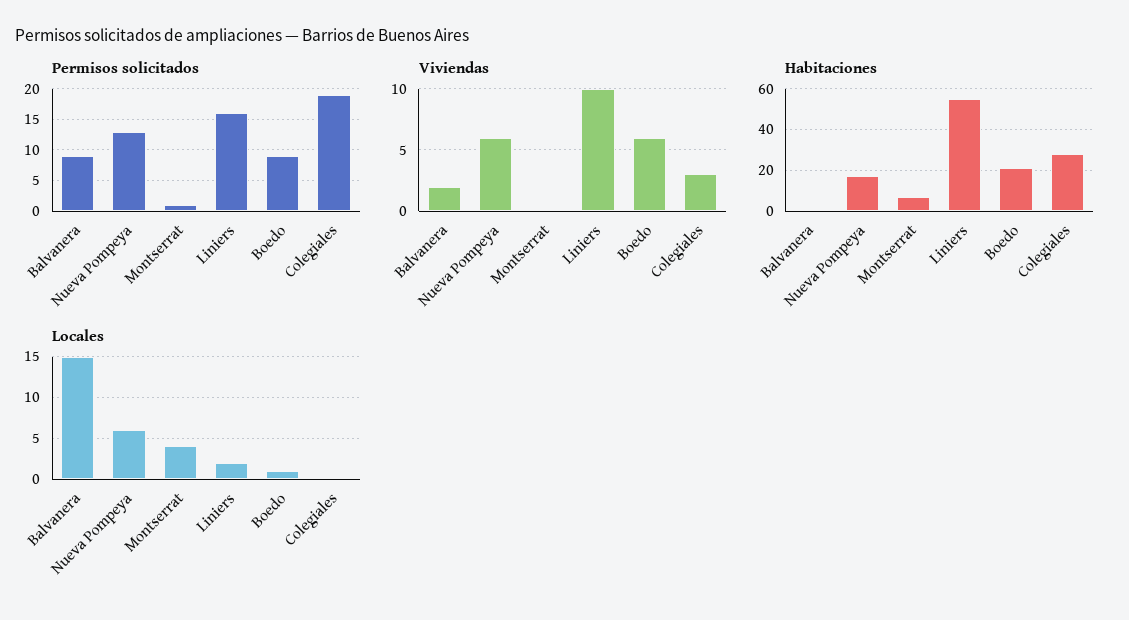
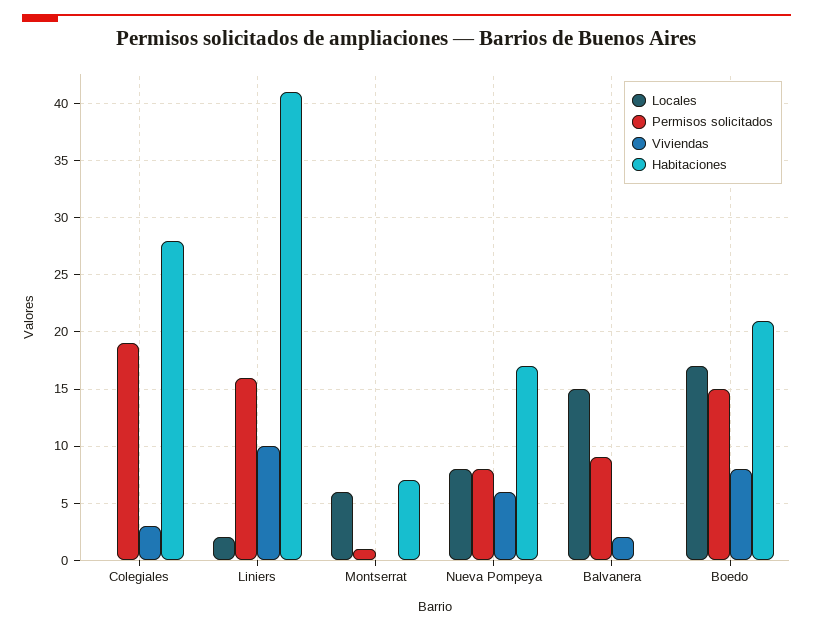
  {
    "Permisos solicitados": {
      "Balvanera": 9,
-     "Nueva Pompeya": 13,
+     "Nueva Pompeya": 8,
      "Montserrat": 1,
      "Liniers": 16,
-     "Boedo": 9,
+     "Boedo": 15,
      "Colegiales": 19
    },
    "Viviendas": {
      "Balvanera": 2,
      "Nueva Pompeya": 6,
      "Montserrat": 0,
      "Liniers": 10,
-     "Boedo": 6,
+     "Boedo": 8,
      "Colegiales": 3
    },
    "Habitaciones": {
      "Balvanera": 0,
      "Nueva Pompeya": 17,
      "Montserrat": 7,
-     "Liniers": 55,
+     "Liniers": 41,
      "Boedo": 21,
      "Colegiales": 28
    },
    "Locales": {
      "Balvanera": 15,
-     "Nueva Pompeya": 6,
+     "Nueva Pompeya": 8,
-     "Montserrat": 4,
+     "Montserrat": 6,
      "Liniers": 2,
-     "Boedo": 1,
+     "Boedo": 17,
      "Colegiales": 0
    }
  }

